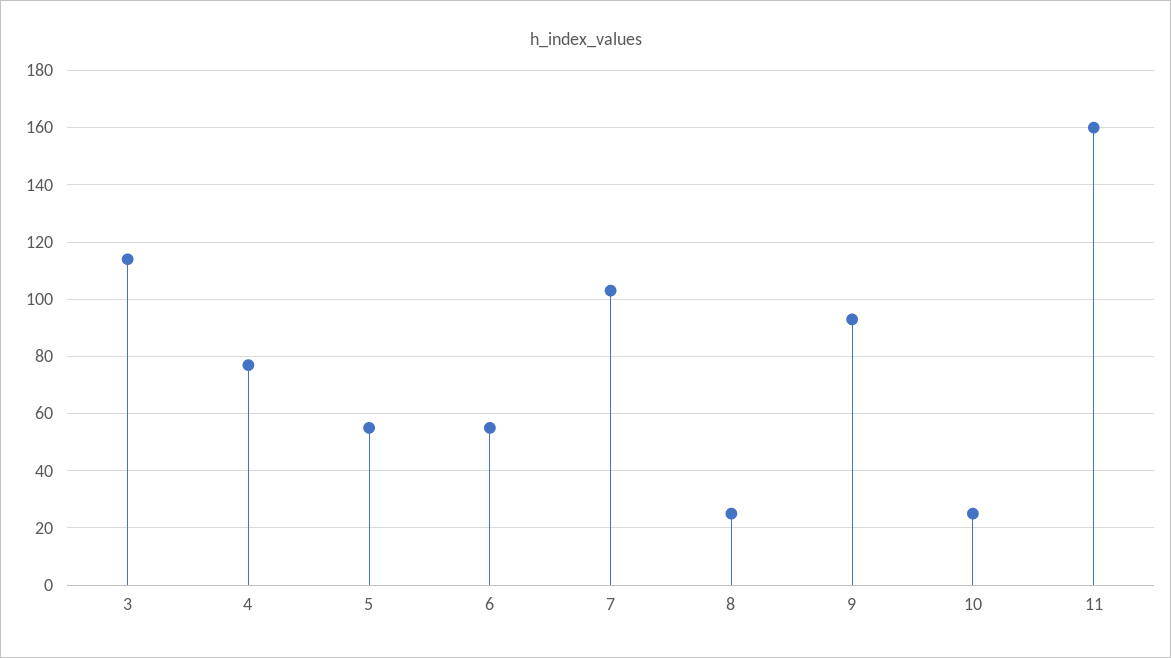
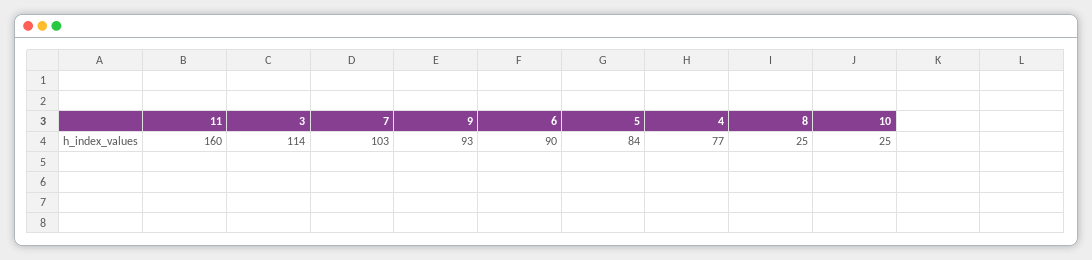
  {
    "3": 114,
    "4": 77,
-   "5": 55,
+   "5": 84,
-   "6": 55,
+   "6": 90,
    "7": 103,
    "8": 25,
    "9": 93,
    "10": 25,
    "11": 160
  }

